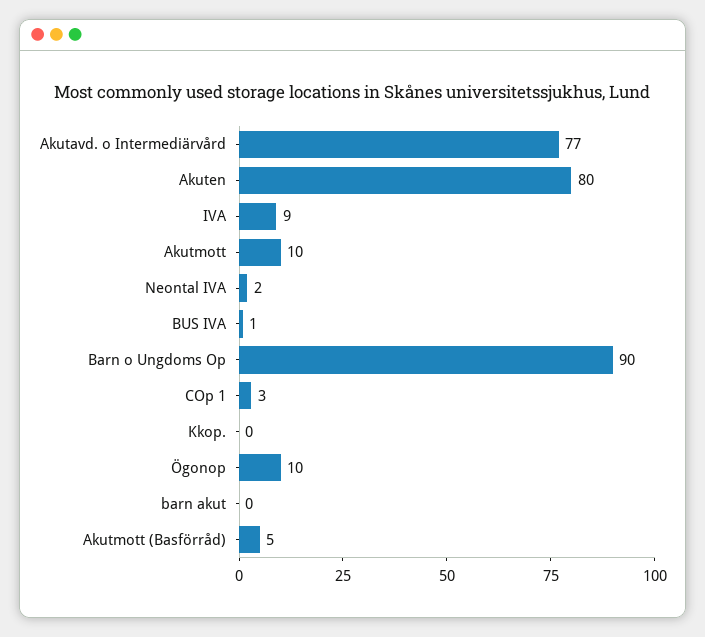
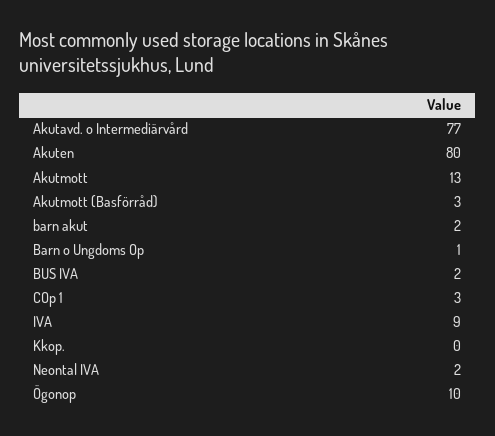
  {
    "Akutavd. o Intermediärvård": 77,
    "Akuten": 80,
    "IVA": 9,
-   "Akutmott": 10,
+   "Akutmott": 13,
    "Neontal IVA": 2,
-   "BUS IVA": 1,
+   "BUS IVA": 2,
-   "Barn o Ungdoms Op": 90,
+   "Barn o Ungdoms Op": 1,
    "COp 1": 3,
    "Kkop.": 0,
    "Ögonop": 10,
-   "barn akut": 0,
+   "barn akut": 2,
-   "Akutmott (Basförråd)": 5
+   "Akutmott (Basförråd)": 3
  }

